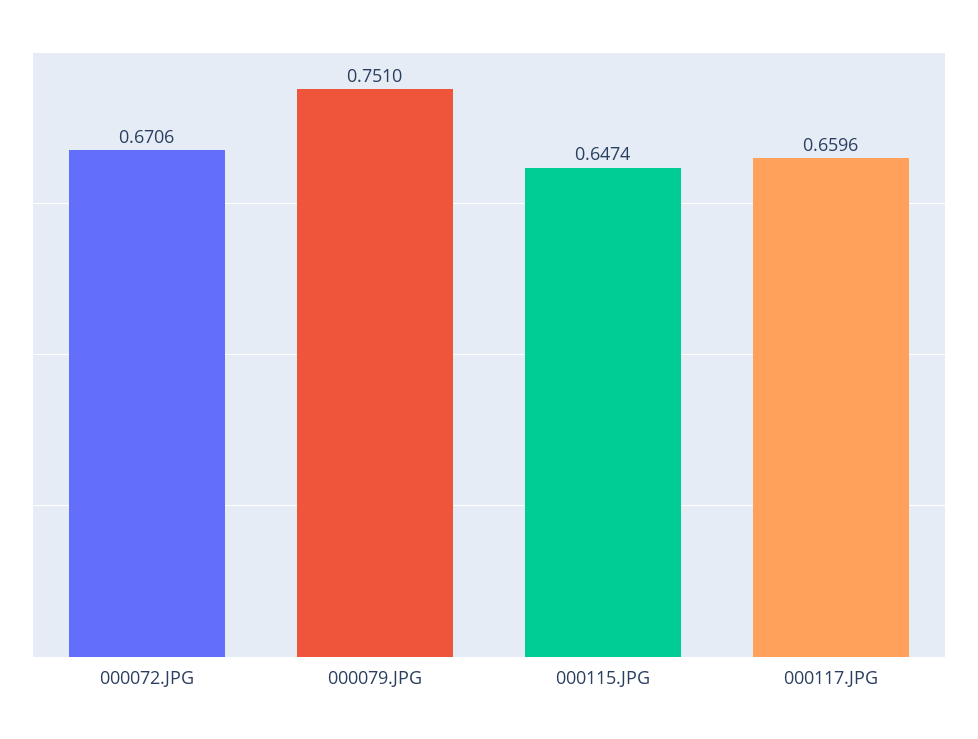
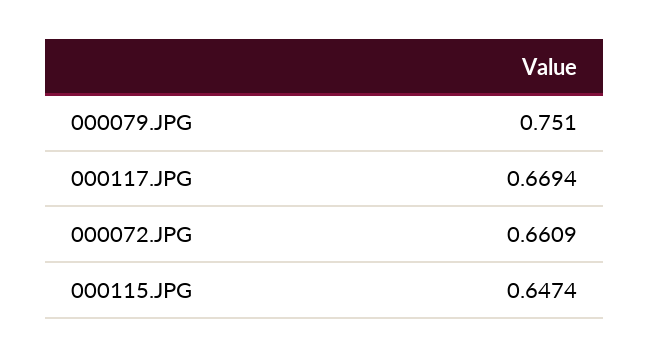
  {
-   "000072.JPG": 0.6706,
+   "000072.JPG": 0.6609,
    "000079.JPG": 0.751,
    "000115.JPG": 0.6474,
-   "000117.JPG": 0.6596
+   "000117.JPG": 0.6694
  }

